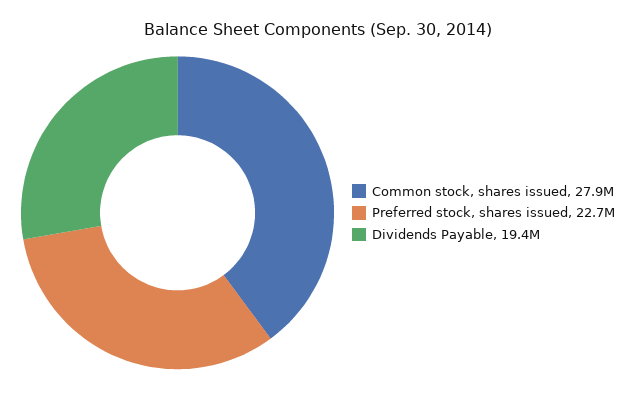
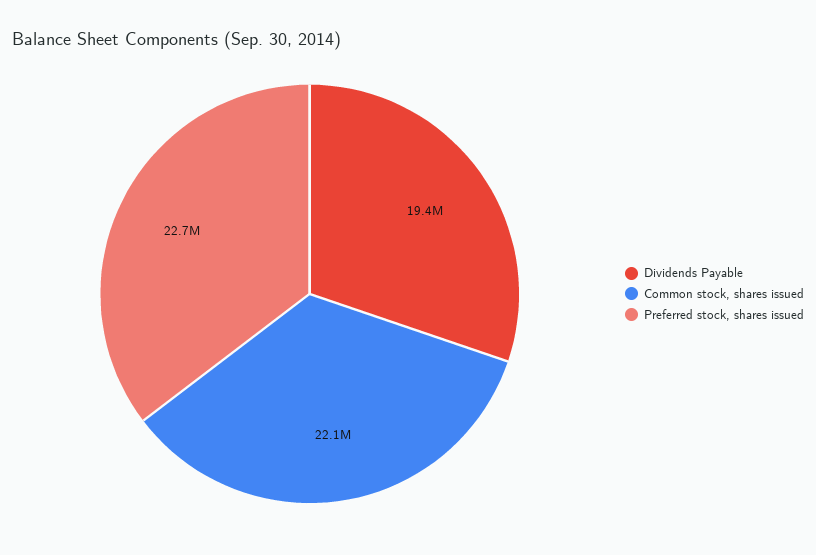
  {
-   "Common stock, shares issued": 27900000,
+   "Common stock, shares issued": 22100000,
    "Preferred stock, shares issued": 22700000,
    "Dividends Payable": 19400000
  }

